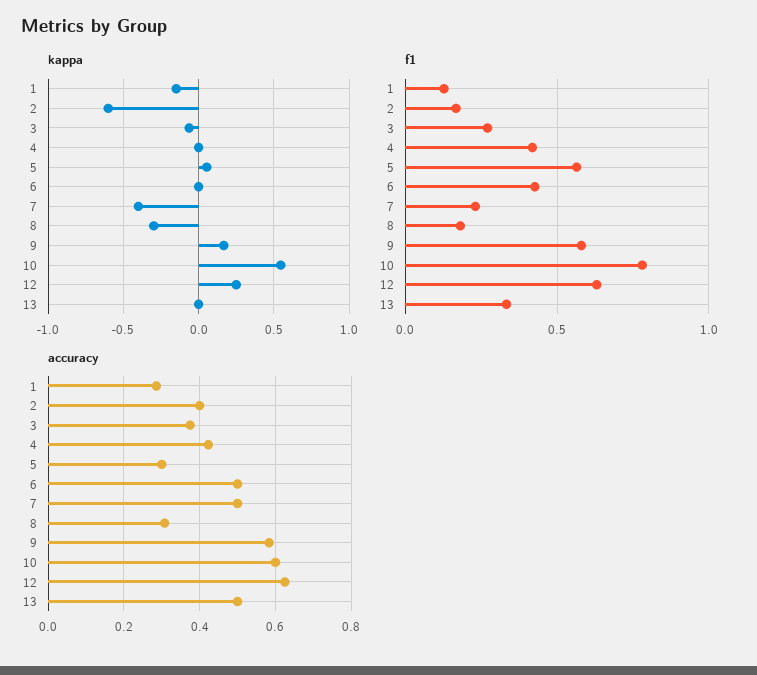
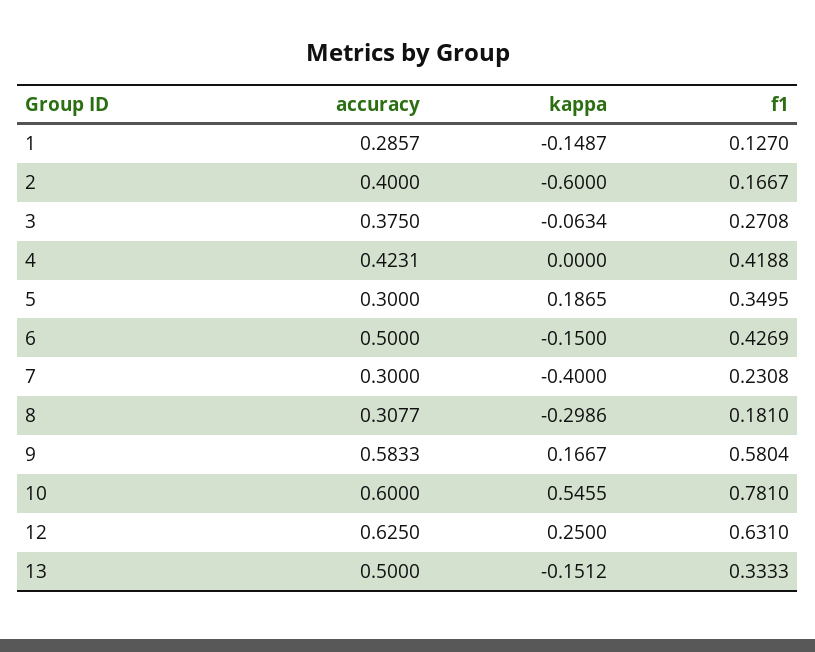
  {
    "kappa": {
      "1": -0.1487,
      "2": -0.6,
      "3": -0.0634,
      "4": 0,
-     "5": 0.05,
+     "5": 0.1865,
-     "6": 0,
+     "6": -0.15,
      "7": -0.4,
      "8": -0.2986,
      "9": 0.1667,
      "10": 0.5455,
      "12": 0.25,
-     "13": 0
+     "13": -0.1512
    },
    "f1": {
      "1": 0.127,
      "2": 0.1667,
      "3": 0.2708,
      "4": 0.4188,
-     "5": 0.55,
+     "5": 0.3495,
      "6": 0.4269,
      "7": 0.2308,
      "8": 0.181,
      "9": 0.5804,
      "10": 0.781,
      "12": 0.631,
      "13": 0.3333
    },
    "accuracy": {
      "1": 0.2857,
      "2": 0.4,
      "3": 0.375,
      "4": 0.4231,
      "5": 0.3,
      "6": 0.5,
-     "7": 0.5,
+     "7": 0.3,
      "8": 0.3077,
      "9": 0.5833,
      "10": 0.6,
      "12": 0.625,
      "13": 0.5
    }
  }

